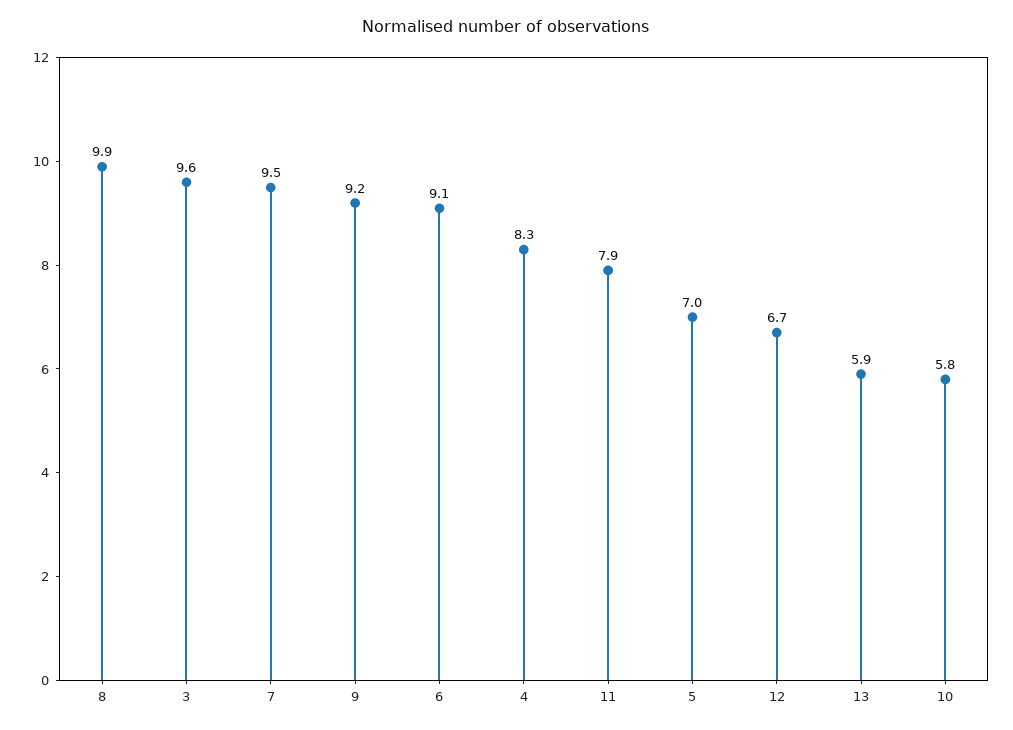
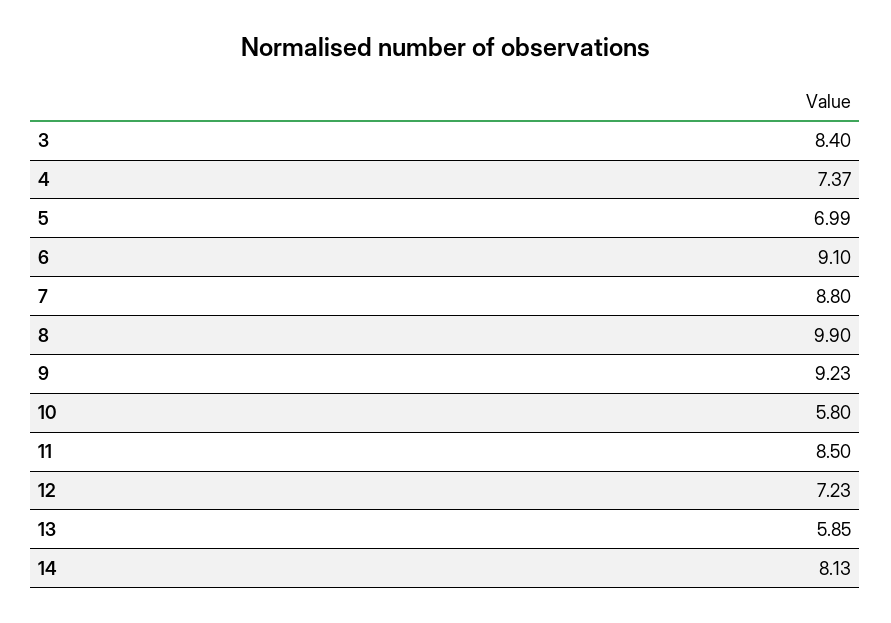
  {
    "8": 9.9,
-   "3": 9.6,
+   "3": 8.4,
-   "7": 9.5,
+   "7": 8.8,
    "9": 9.23,
    "6": 9.1,
-   "4": 8.3,
+   "4": 7.37,
-   "11": 7.9,
+   "11": 8.5,
    "5": 6.99,
-   "12": 6.7,
+   "12": 7.23,
    "13": 5.85,
-   "10": 5.8
+   "10": 5.8,
+   "14": 8.13
  }

